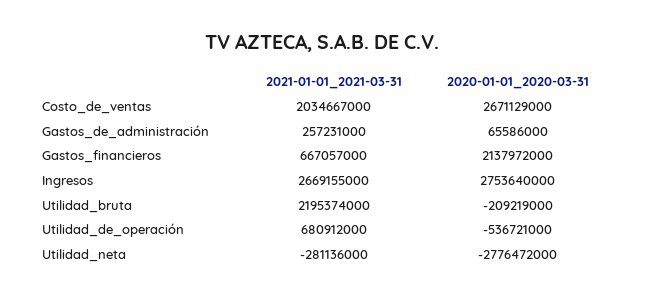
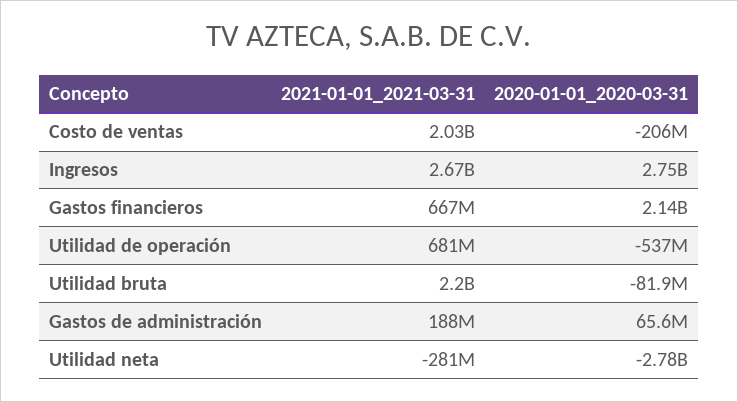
  {
    "2021-01-01_2021-03-31": {
      "Costo_de_ventas": 2034667000,
-     "Gastos_de_administración": 257231000,
+     "Gastos_de_administración": 188000000,
      "Gastos_financieros": 667057000,
      "Ingresos": 2669155000,
      "Utilidad_bruta": 2195374000,
      "Utilidad_de_operación": 680912000,
      "Utilidad_neta": -281136000
    },
    "2020-01-01_2020-03-31": {
-     "Costo_de_ventas": 2671129000,
+     "Costo_de_ventas": -206000000,
      "Gastos_de_administración": 65586000,
      "Gastos_financieros": 2137972000,
      "Ingresos": 2753640000,
-     "Utilidad_bruta": -209219000,
+     "Utilidad_bruta": -81900000,
      "Utilidad_de_operación": -536721000,
      "Utilidad_neta": -2776472000
    }
  }

